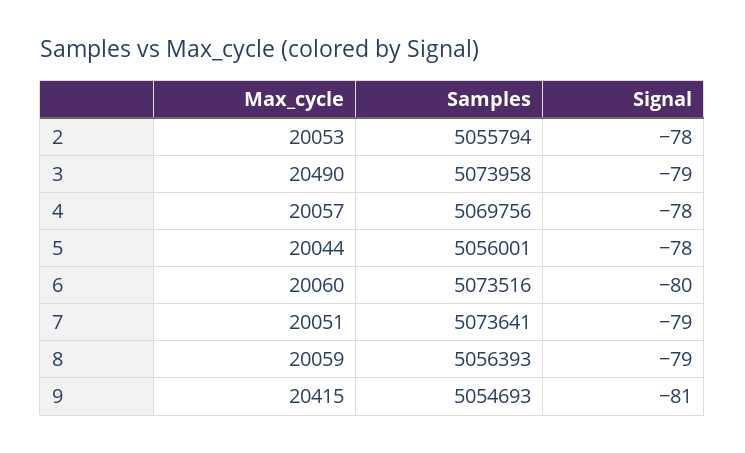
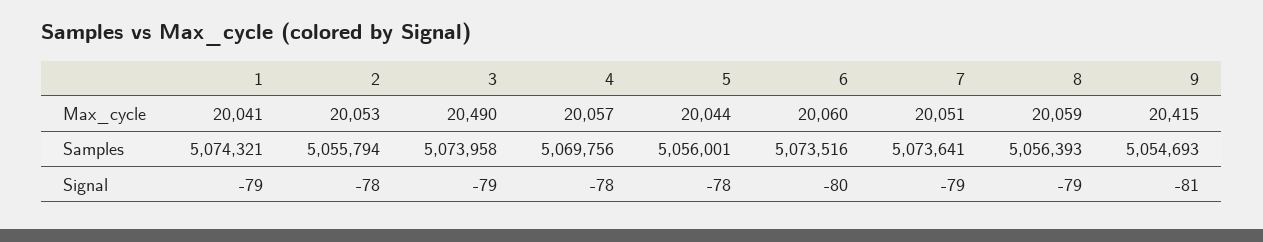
  {
    "Max_cycle": {
      "2": 20053,
      "3": 20490,
      "4": 20057,
      "5": 20044,
      "6": 20060,
      "7": 20051,
      "8": 20059,
-     "9": 20415
+     "9": 20415,
+     "1": 20041
    },
    "Samples": {
      "2": 5055794,
      "3": 5073958,
      "4": 5069756,
      "5": 5056001,
      "6": 5073516,
      "7": 5073641,
      "8": 5056393,
-     "9": 5054693
+     "9": 5054693,
+     "1": 5074321
    },
    "Signal": {
      "2": -78,
      "3": -79,
      "4": -78,
      "5": -78,
      "6": -80,
      "7": -79,
      "8": -79,
-     "9": -81
+     "9": -81,
+     "1": -79
    }
  }

